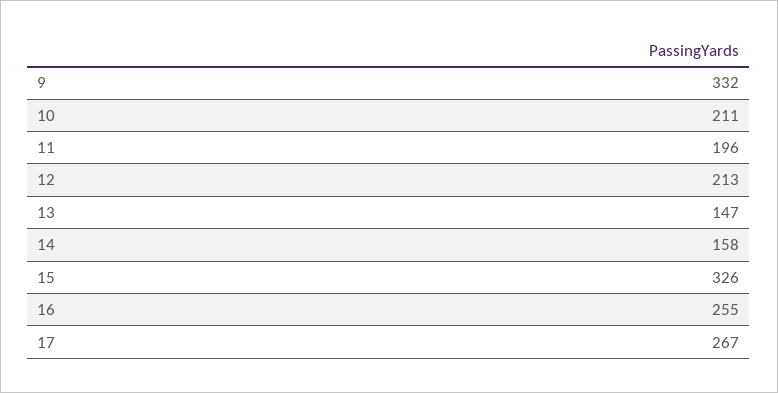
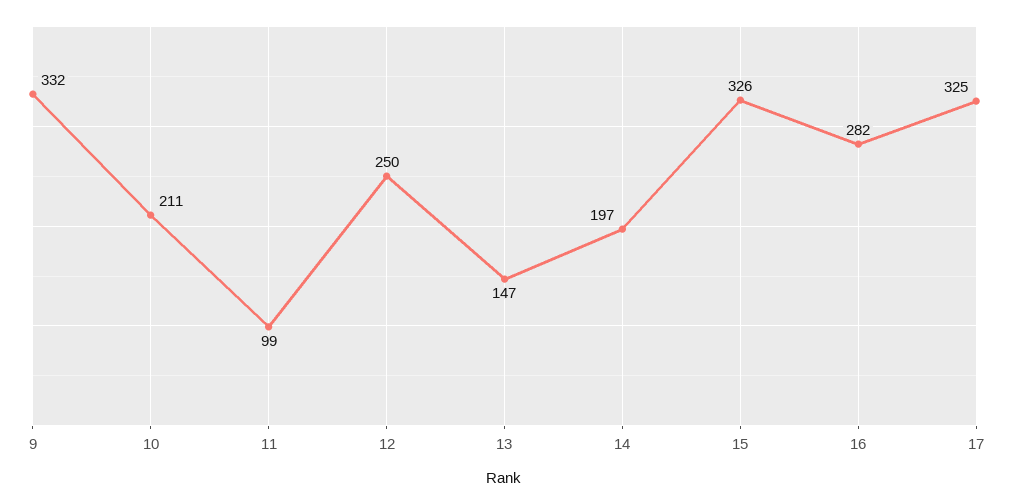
  {
    "9": 332,
    "10": 211,
-   "11": 196,
+   "11": 99,
-   "12": 213,
+   "12": 250,
    "13": 147,
-   "14": 158,
+   "14": 197,
    "15": 326,
-   "16": 255,
+   "16": 282,
-   "17": 267
+   "17": 325
  }

